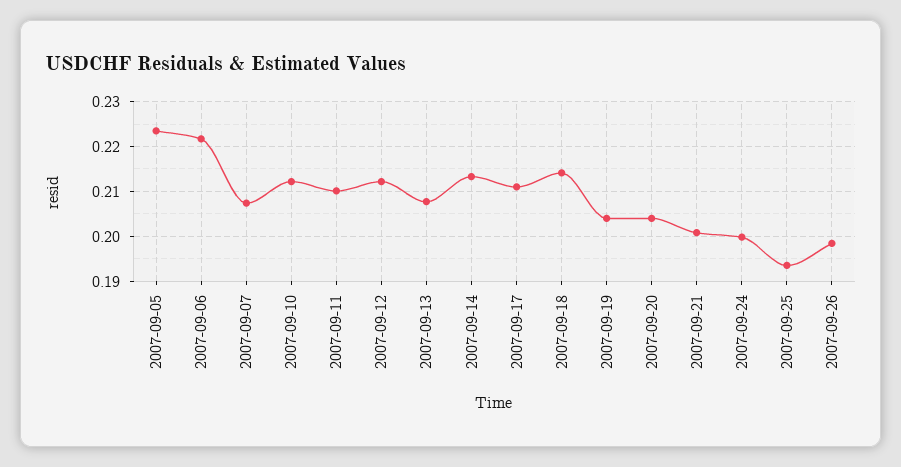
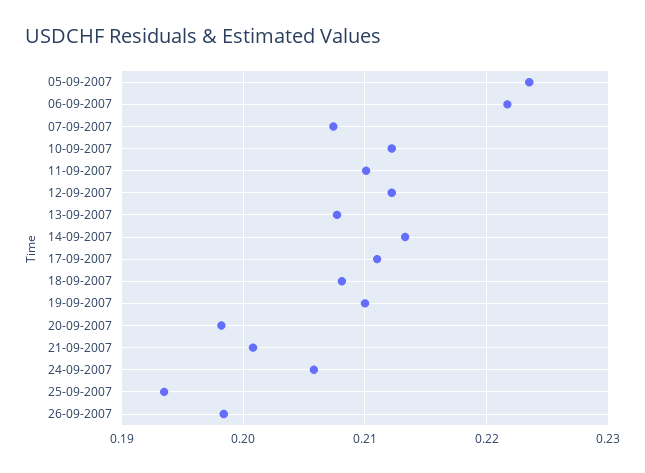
  {
    "2007-09-05": 0.224,
    "2007-09-06": 0.222,
    "2007-09-07": 0.207,
    "2007-09-10": 0.212,
    "2007-09-11": 0.21,
    "2007-09-12": 0.212,
    "2007-09-13": 0.208,
    "2007-09-14": 0.213,
    "2007-09-17": 0.211,
-   "2007-09-18": 0.214,
+   "2007-09-18": 0.208,
-   "2007-09-19": 0.204,
+   "2007-09-19": 0.21,
-   "2007-09-20": 0.204,
+   "2007-09-20": 0.198,
    "2007-09-21": 0.201,
-   "2007-09-24": 0.2,
+   "2007-09-24": 0.206,
    "2007-09-25": 0.194,
    "2007-09-26": 0.198
  }

